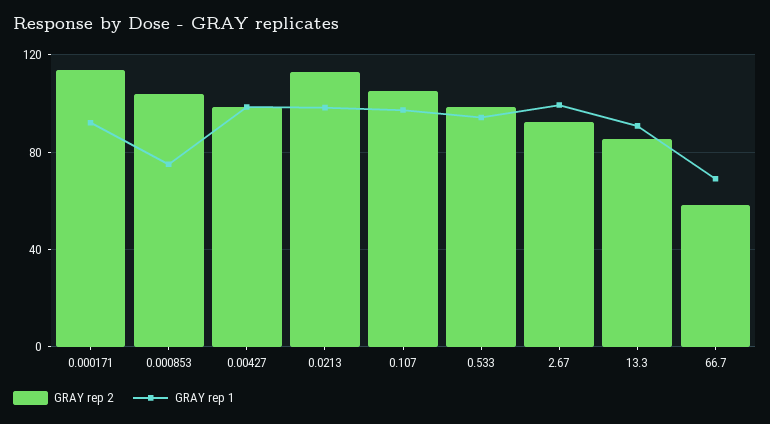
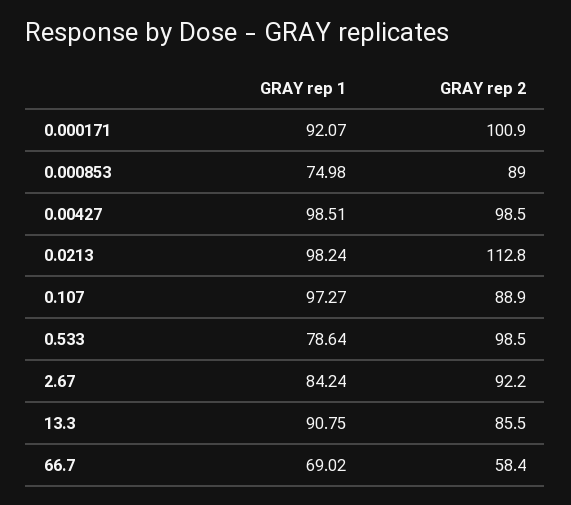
  {
    "GRAY rep 2": {
-     "0.000171": 115,
+     "0.000171": 100.9,
-     "0.000853": 105,
+     "0.000853": 89,
      "0.00427": 98.5,
      "0.0213": 112.8,
-     "0.107": 105,
+     "0.107": 88.9,
      "0.533": 98.5,
      "2.67": 92.2,
      "13.3": 85.5,
      "66.7": 58.4
    },
    "GRAY rep 1": {
      "0.000171": 92.07,
      "0.000853": 74.98,
      "0.00427": 98.51,
      "0.0213": 98.24,
      "0.107": 97.27,
-     "0.533": 95,
+     "0.533": 78.64,
-     "2.67": 100,
+     "2.67": 84.24,
      "13.3": 90.75,
      "66.7": 69.02
    }
  }

